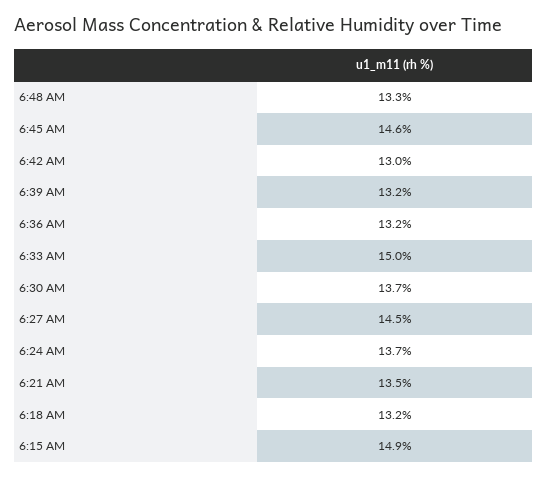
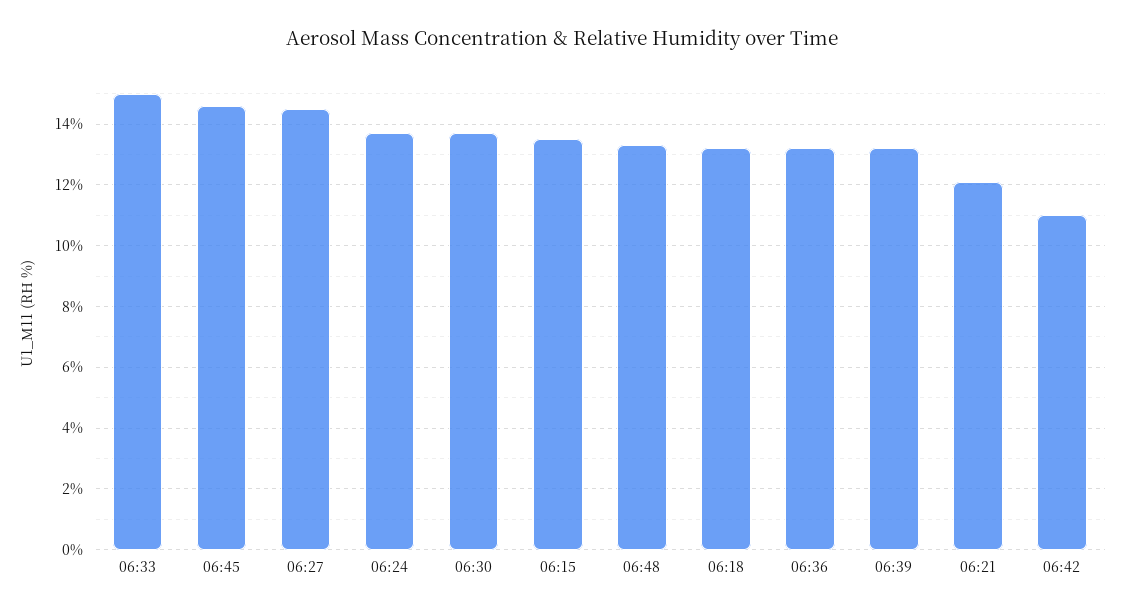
  {
    "6:48 AM": 13.3,
    "6:45 AM": 14.6,
-   "6:42 AM": 13,
+   "6:42 AM": 11,
    "6:39 AM": 13.2,
    "6:36 AM": 13.2,
    "6:33 AM": 15,
    "6:30 AM": 13.7,
    "6:27 AM": 14.5,
    "6:24 AM": 13.7,
-   "6:21 AM": 13.5,
+   "6:21 AM": 12,
    "6:18 AM": 13.2,
-   "6:15 AM": 14.9
+   "6:15 AM": 13.5
  }

